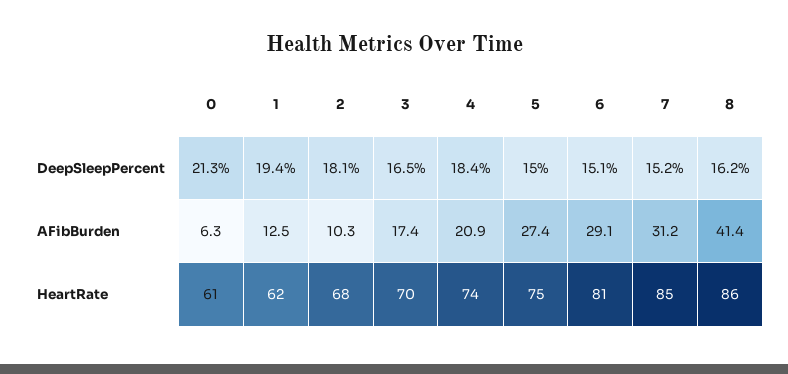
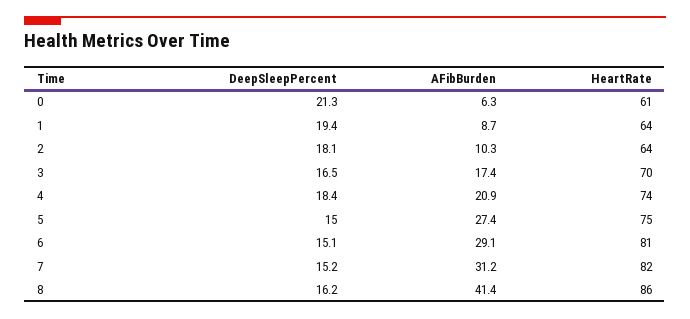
  {
    "0": {
      "DeepSleepPercent": 21.3,
      "AFibBurden": 6.3,
      "HeartRate": 61
    },
    "1": {
      "DeepSleepPercent": 19.4,
-     "AFibBurden": 12.5,
+     "AFibBurden": 8.7,
-     "HeartRate": 62
+     "HeartRate": 64
    },
    "2": {
      "DeepSleepPercent": 18.1,
      "AFibBurden": 10.3,
-     "HeartRate": 68
+     "HeartRate": 64
    },
    "3": {
      "DeepSleepPercent": 16.5,
      "AFibBurden": 17.4,
      "HeartRate": 70
    },
    "4": {
      "DeepSleepPercent": 18.4,
      "AFibBurden": 20.9,
      "HeartRate": 74
    },
    "5": {
      "DeepSleepPercent": 15,
      "AFibBurden": 27.4,
      "HeartRate": 75
    },
    "6": {
      "DeepSleepPercent": 15.1,
      "AFibBurden": 29.1,
      "HeartRate": 81
    },
    "7": {
      "DeepSleepPercent": 15.2,
      "AFibBurden": 31.2,
-     "HeartRate": 85
+     "HeartRate": 82
    },
    "8": {
      "DeepSleepPercent": 16.2,
      "AFibBurden": 41.4,
      "HeartRate": 86
    }
  }

